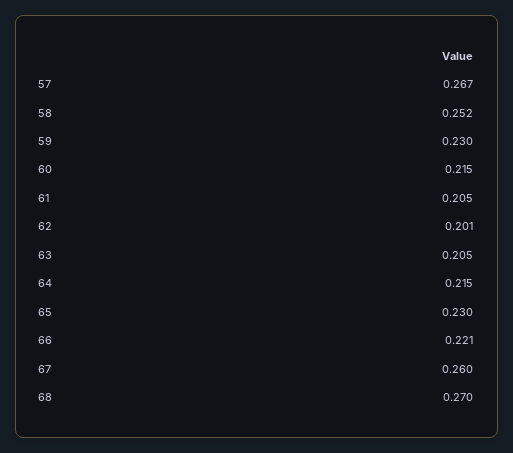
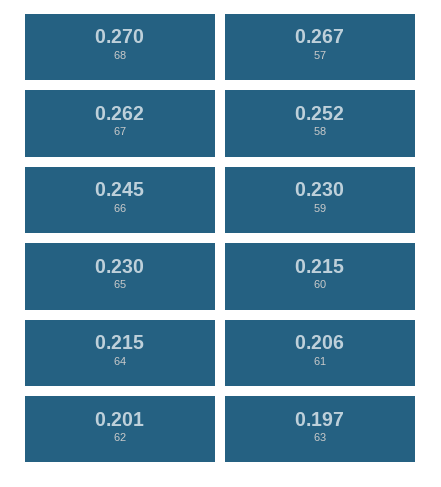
  {
    "57": 0.267,
    "58": 0.252,
    "59": 0.23,
    "60": 0.215,
-   "61": 0.205,
+   "61": 0.206,
    "62": 0.201,
-   "63": 0.205,
+   "63": 0.197,
    "64": 0.215,
    "65": 0.23,
-   "66": 0.221,
+   "66": 0.245,
-   "67": 0.26,
+   "67": 0.262,
    "68": 0.27
  }

